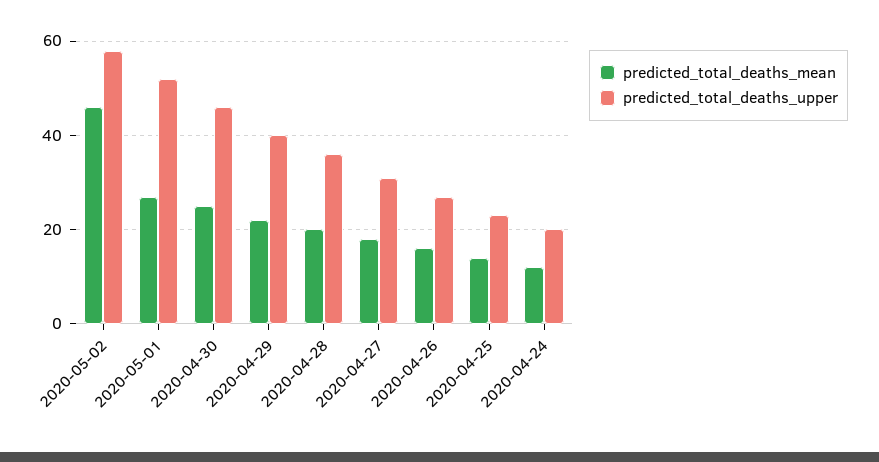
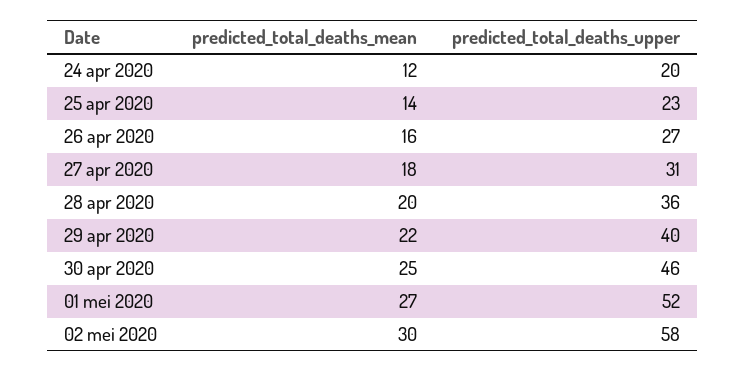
  {
    "predicted_total_deaths_mean": {
-     "2020-05-02": 45,
+     "2020-05-02": 30,
      "2020-05-01": 27,
      "2020-04-30": 25,
      "2020-04-29": 22,
      "2020-04-28": 20,
      "2020-04-27": 18,
      "2020-04-26": 16,
      "2020-04-25": 14,
      "2020-04-24": 12
    },
    "predicted_total_deaths_upper": {
      "2020-05-02": 58,
      "2020-05-01": 52,
      "2020-04-30": 46,
      "2020-04-29": 40,
      "2020-04-28": 36,
      "2020-04-27": 31,
      "2020-04-26": 27,
      "2020-04-25": 23,
      "2020-04-24": 20
    }
  }

